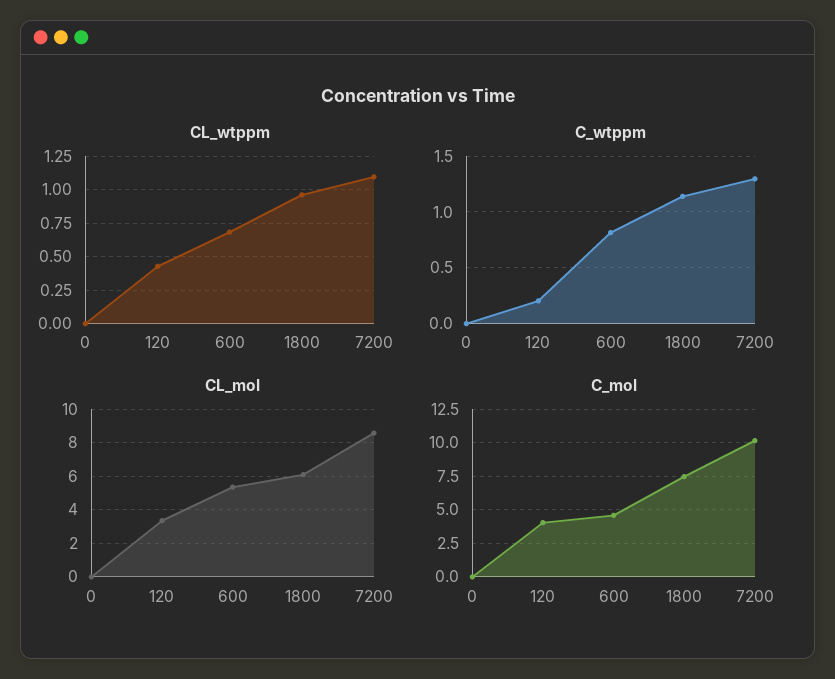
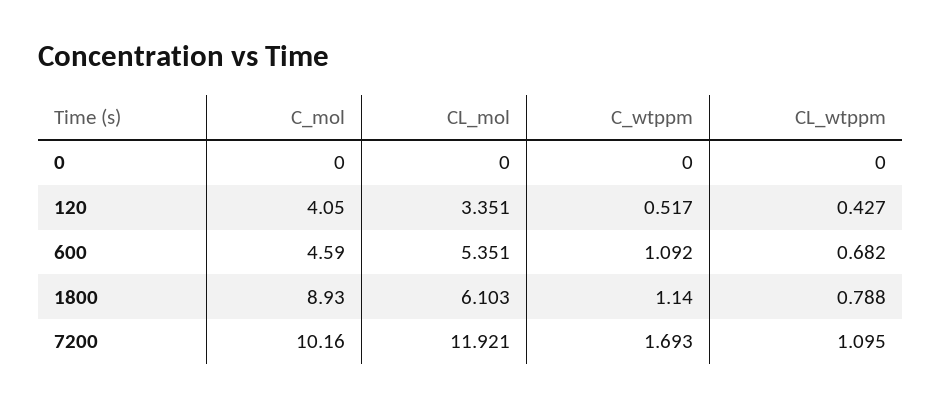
  {
    "CL_wtppm": {
      "0": 0,
      "120": 0.427,
      "600": 0.682,
-     "1800": 0.95,
+     "1800": 0.788,
      "7200": 1.095
    },
    "C_wtppm": {
      "0": 0,
-     "120": 0.2,
+     "120": 0.517,
-     "600": 0.8,
+     "600": 1.092,
      "1800": 1.14,
-     "7200": 1.3
+     "7200": 1.693
    },
    "CL_mol": {
      "0": 0,
      "120": 3.351,
      "600": 5.351,
      "1800": 6.103,
-     "7200": 8.5
+     "7200": 11.921
    },
    "C_mol": {
      "0": 0,
      "120": 4.05,
      "600": 4.59,
-     "1800": 7.5,
+     "1800": 8.93,
      "7200": 10.16
    }
  }

